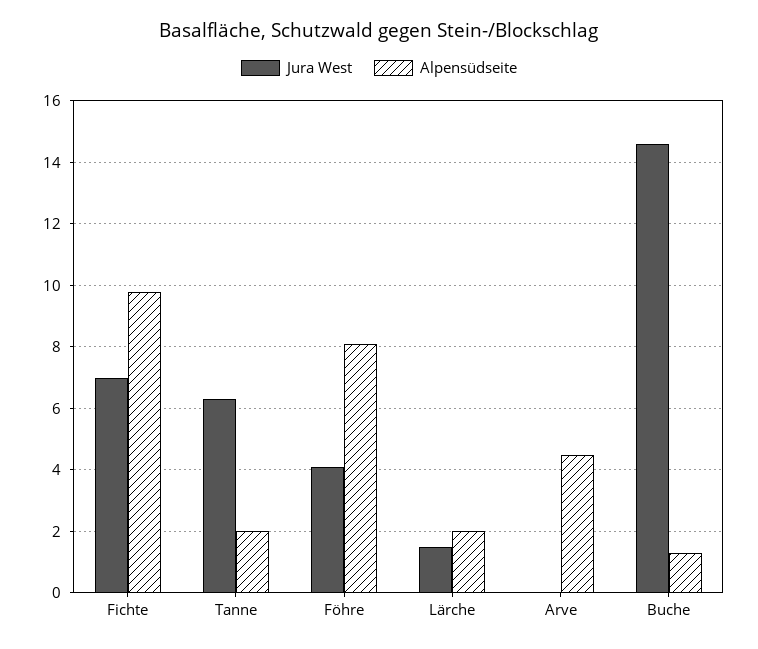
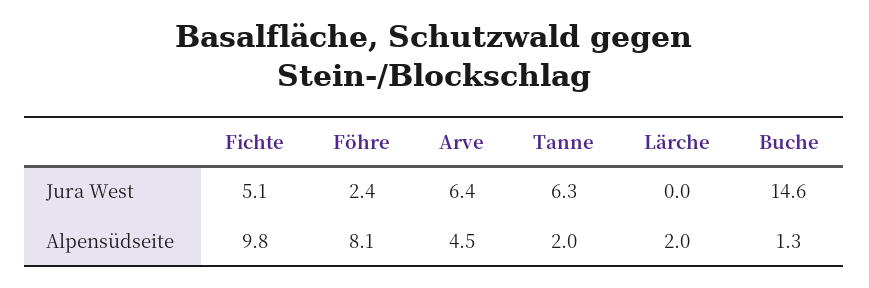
  {
    "Jura West": {
-     "Fichte": 7,
+     "Fichte": 5.1,
      "Tanne": 6.3,
-     "Föhre": 4,
+     "Föhre": 2.4,
-     "Lärche": 1.5,
+     "Lärche": 0,
-     "Arve": 0,
+     "Arve": 6.4,
      "Buche": 14.6
    },
    "Alpensüdseite": {
      "Fichte": 9.8,
      "Tanne": 2,
      "Föhre": 8.1,
      "Lärche": 2,
      "Arve": 4.5,
      "Buche": 1.3
    }
  }

